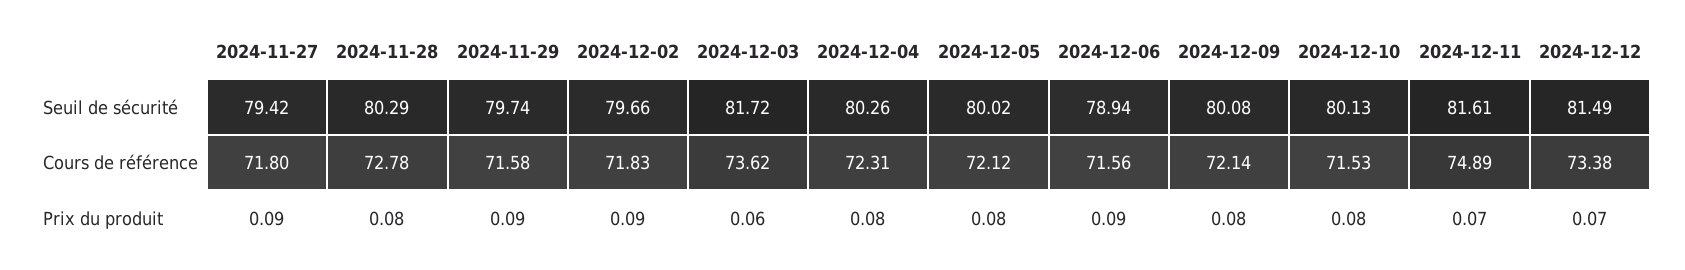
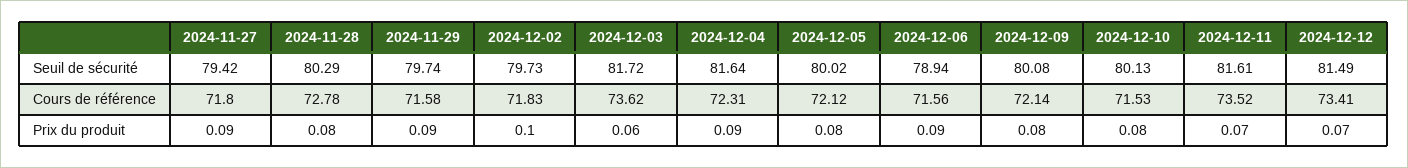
  {
    "2024-11-27": {
      "Seuil de sécurité": 79.42,
      "Cours de référence": 71.8,
      "Prix du produit": 0.09
    },
    "2024-11-28": {
      "Seuil de sécurité": 80.29,
      "Cours de référence": 72.78,
      "Prix du produit": 0.08
    },
    "2024-11-29": {
      "Seuil de sécurité": 79.74,
      "Cours de référence": 71.58,
      "Prix du produit": 0.09
    },
    "2024-12-02": {
-     "Seuil de sécurité": 79.66,
+     "Seuil de sécurité": 79.73,
      "Cours de référence": 71.83,
-     "Prix du produit": 0.09
+     "Prix du produit": 0.1
    },
    "2024-12-03": {
      "Seuil de sécurité": 81.72,
      "Cours de référence": 73.62,
      "Prix du produit": 0.06
    },
    "2024-12-04": {
-     "Seuil de sécurité": 80.26,
+     "Seuil de sécurité": 81.64,
      "Cours de référence": 72.31,
-     "Prix du produit": 0.08
+     "Prix du produit": 0.09
    },
    "2024-12-05": {
      "Seuil de sécurité": 80.02,
      "Cours de référence": 72.12,
      "Prix du produit": 0.08
    },
    "2024-12-06": {
      "Seuil de sécurité": 78.94,
      "Cours de référence": 71.56,
      "Prix du produit": 0.09
    },
    "2024-12-09": {
      "Seuil de sécurité": 80.08,
      "Cours de référence": 72.14,
      "Prix du produit": 0.08
    },
    "2024-12-10": {
      "Seuil de sécurité": 80.13,
      "Cours de référence": 71.53,
      "Prix du produit": 0.08
    },
    "2024-12-11": {
      "Seuil de sécurité": 81.61,
-     "Cours de référence": 74.89,
+     "Cours de référence": 73.52,
      "Prix du produit": 0.07
    },
    "2024-12-12": {
      "Seuil de sécurité": 81.49,
-     "Cours de référence": 73.38,
+     "Cours de référence": 73.41,
      "Prix du produit": 0.07
    }
  }

